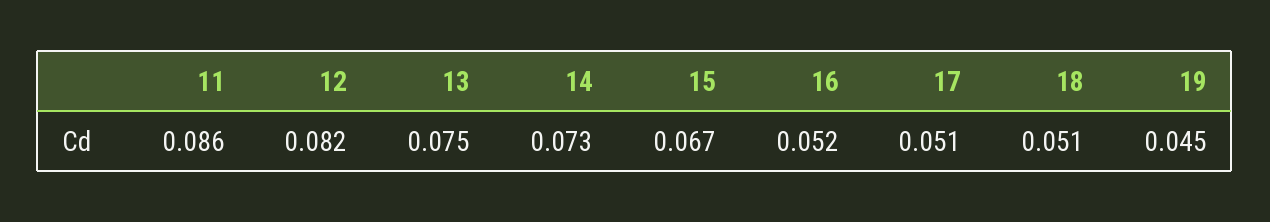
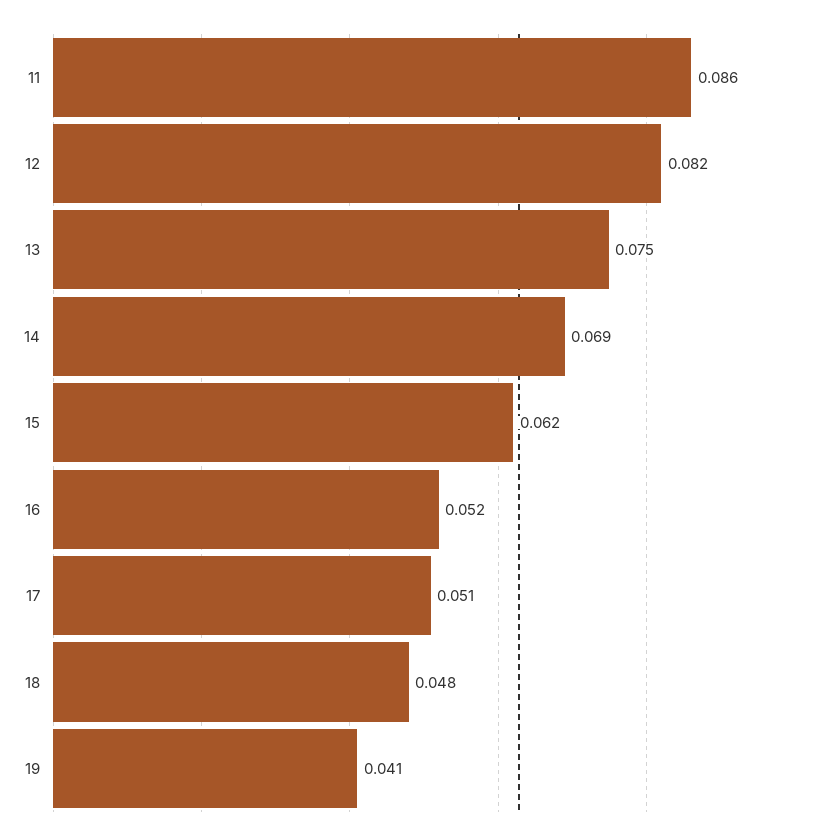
  {
    "11": 0.086,
    "12": 0.082,
    "13": 0.075,
-   "14": 0.073,
+   "14": 0.069,
-   "15": 0.067,
+   "15": 0.062,
    "16": 0.052,
    "17": 0.051,
-   "18": 0.051,
+   "18": 0.048,
-   "19": 0.045
+   "19": 0.041
  }

